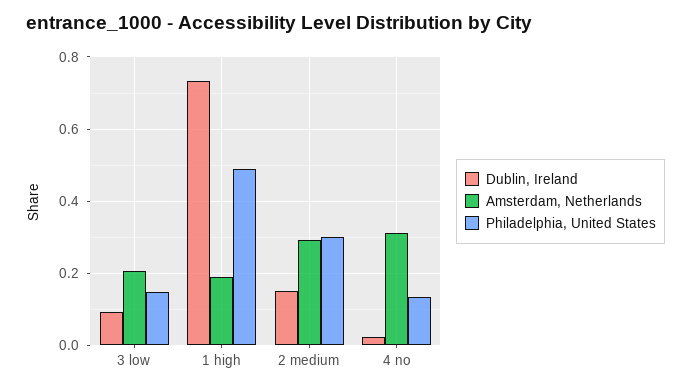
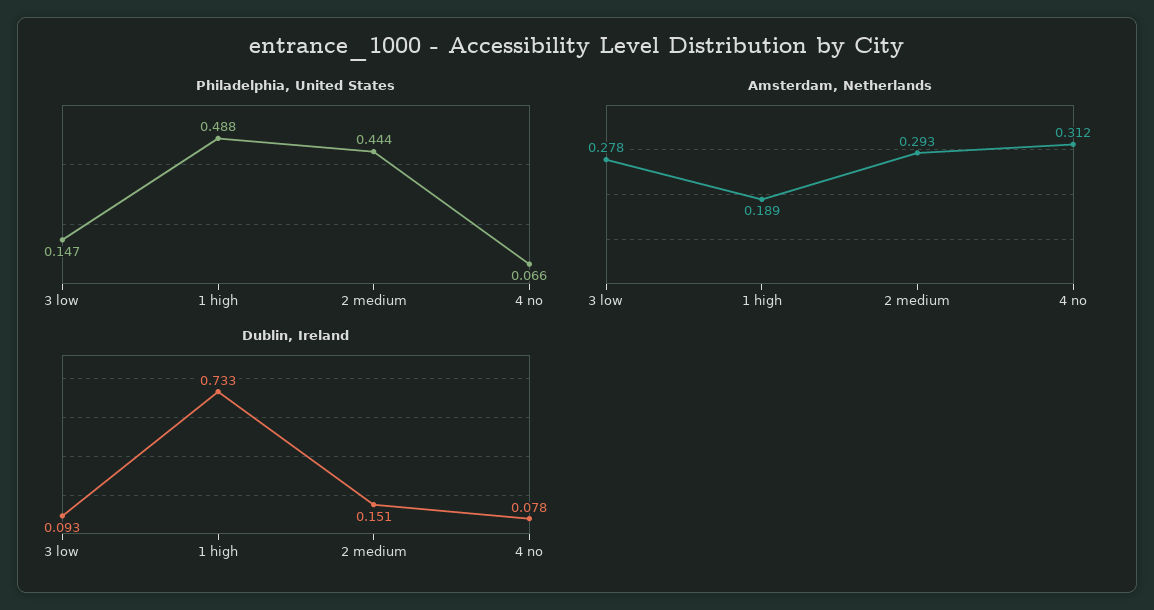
  {
    "Dublin, Ireland": {
      "3 low": 0.093,
      "1 high": 0.733,
      "2 medium": 0.151,
-     "4 no": 0.02
+     "4 no": 0.078
    },
    "Amsterdam, Netherlands": {
-     "3 low": 0.2,
+     "3 low": 0.278,
      "1 high": 0.189,
      "2 medium": 0.293,
      "4 no": 0.312
    },
    "Philadelphia, United States": {
      "3 low": 0.147,
      "1 high": 0.488,
-     "2 medium": 0.3,
+     "2 medium": 0.444,
-     "4 no": 0.14
+     "4 no": 0.066
    }
  }

